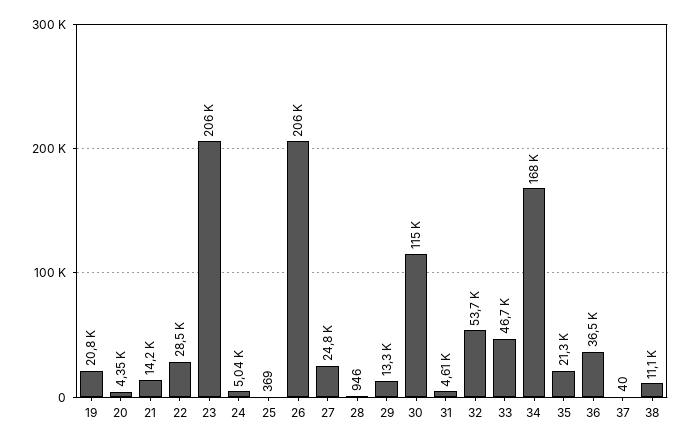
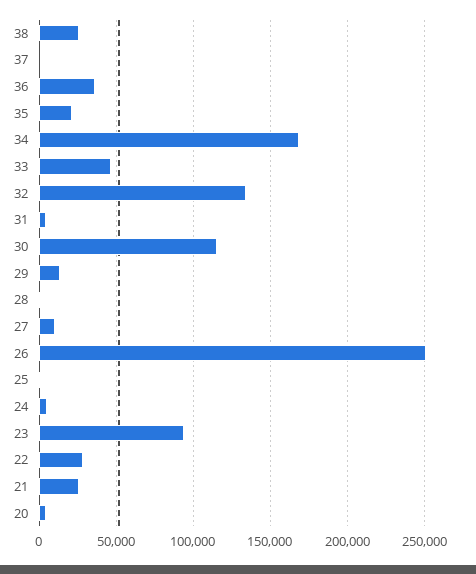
  {
-   "19": 20800,
    "20": 4350,
-   "21": 14200,
+   "21": 25000,
    "22": 28500,
-   "23": 206000,
+   "23": 95000,
    "24": 5040,
    "25": 369,
-   "26": 206000,
+   "26": 250000,
-   "27": 24800,
+   "27": 10000,
    "28": 946,
    "29": 13300,
    "30": 115000,
    "31": 4610,
-   "32": 53700,
+   "32": 135000,
    "33": 46700,
    "34": 168000,
    "35": 21300,
    "36": 36500,
    "37": 40,
-   "38": 11100
+   "38": 25000
  }

